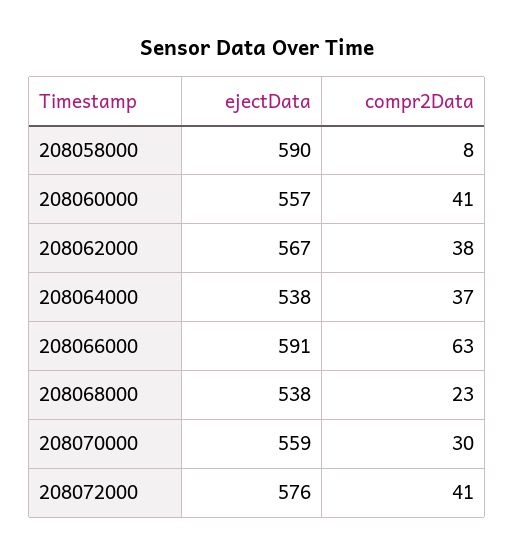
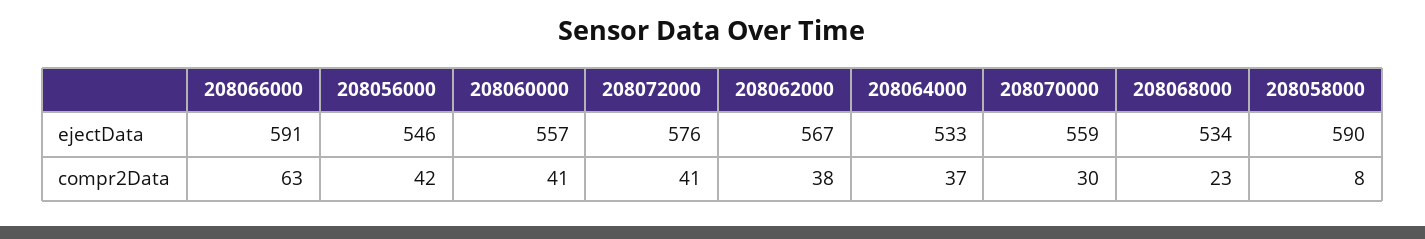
  {
    "ejectData": {
      "208058000": 590,
      "208060000": 557,
      "208062000": 567,
-     "208064000": 538,
+     "208064000": 533,
      "208066000": 591,
-     "208068000": 538,
+     "208068000": 534,
      "208070000": 559,
-     "208072000": 576
+     "208072000": 576,
+     "208056000": 546
    },
    "compr2Data": {
      "208058000": 8,
      "208060000": 41,
      "208062000": 38,
      "208064000": 37,
      "208066000": 63,
      "208068000": 23,
      "208070000": 30,
-     "208072000": 41
+     "208072000": 41,
+     "208056000": 42
    }
  }

